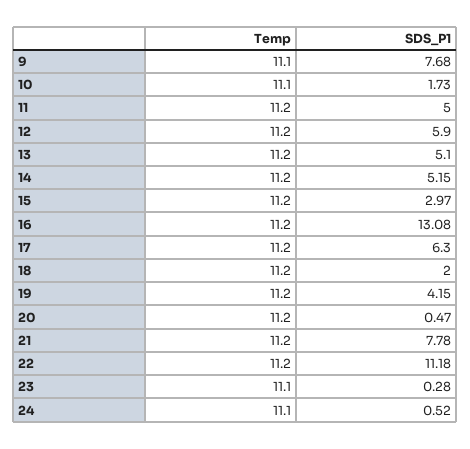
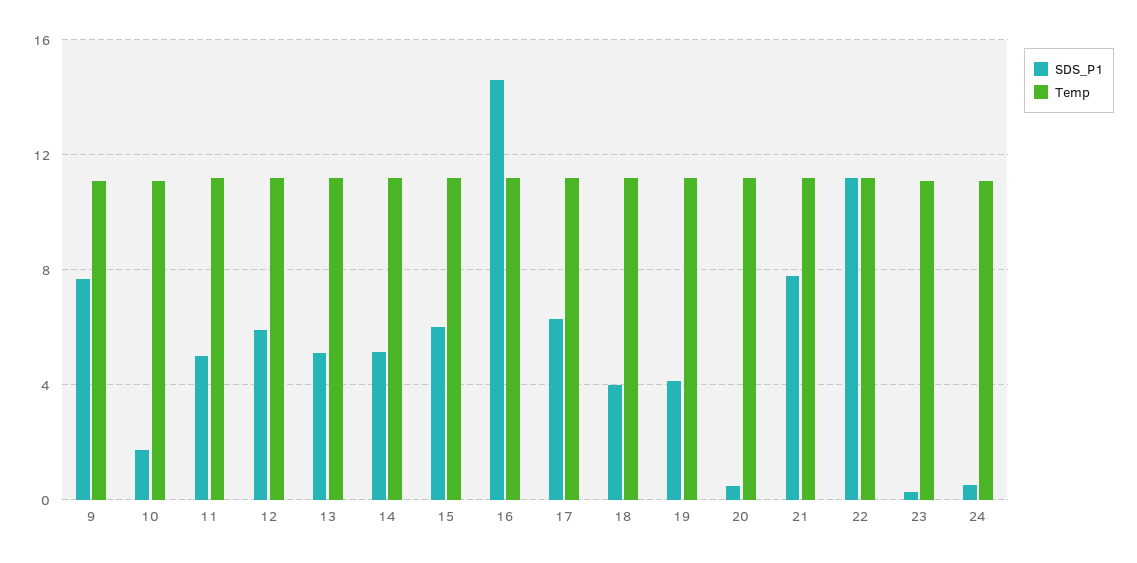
  {
    "Temp": {
      "9": 11.1,
      "10": 11.1,
      "11": 11.2,
      "12": 11.2,
      "13": 11.2,
      "14": 11.2,
      "15": 11.2,
      "16": 11.2,
      "17": 11.2,
      "18": 11.2,
      "19": 11.2,
      "20": 11.2,
      "21": 11.2,
      "22": 11.2,
      "23": 11.1,
      "24": 11.1
    },
    "SDS_P1": {
      "9": 7.68,
      "10": 1.73,
      "11": 5,
      "12": 5.9,
      "13": 5.1,
      "14": 5.15,
-     "15": 2.97,
+     "15": 6,
-     "16": 13.08,
+     "16": 14.5,
      "17": 6.3,
-     "18": 2,
+     "18": 4,
      "19": 4.15,
      "20": 0.47,
      "21": 7.78,
      "22": 11.18,
      "23": 0.28,
      "24": 0.52
    }
  }

